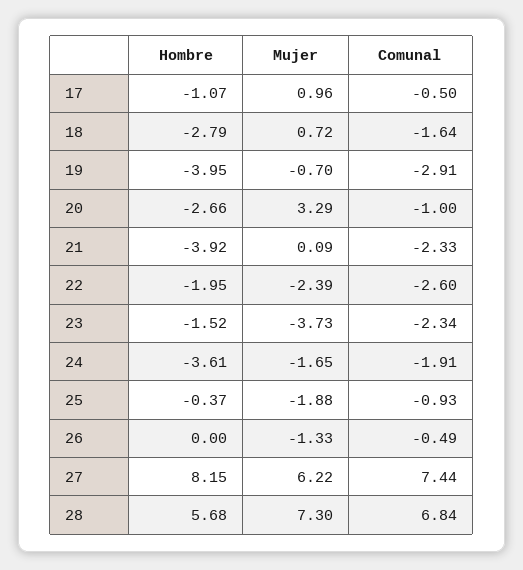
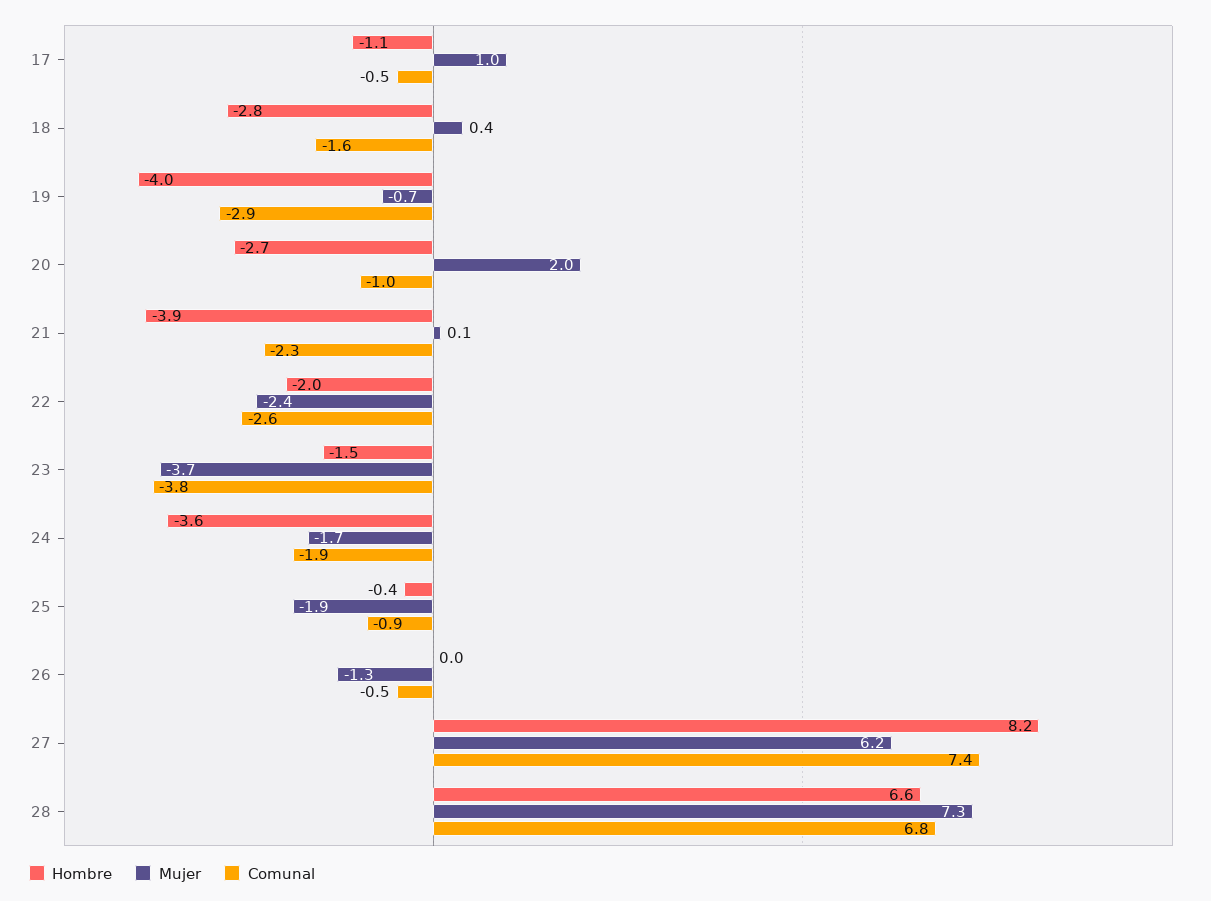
  {
    "Hombre": {
      "17": -1.07,
      "18": -2.79,
      "19": -3.95,
      "20": -2.66,
      "21": -3.92,
      "22": -1.95,
      "23": -1.52,
      "24": -3.61,
      "25": -0.37,
      "26": 0,
      "27": 8.15,
-     "28": 5.68
+     "28": 6.6
    },
    "Mujer": {
      "17": 0.96,
-     "18": 0.72,
+     "18": 0.4,
      "19": -0.7,
-     "20": 3.29,
+     "20": 2,
      "21": 0.09,
      "22": -2.39,
      "23": -3.73,
      "24": -1.65,
      "25": -1.88,
      "26": -1.33,
      "27": 6.22,
      "28": 7.3
    },
    "Comunal": {
      "17": -0.5,
      "18": -1.64,
      "19": -2.91,
      "20": -1,
      "21": -2.33,
      "22": -2.6,
-     "23": -2.34,
+     "23": -3.8,
      "24": -1.91,
      "25": -0.93,
      "26": -0.49,
      "27": 7.44,
      "28": 6.84
    }
  }

